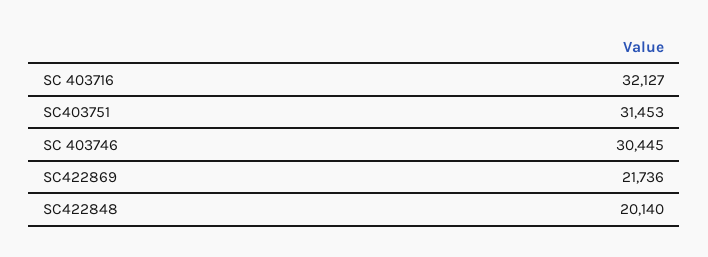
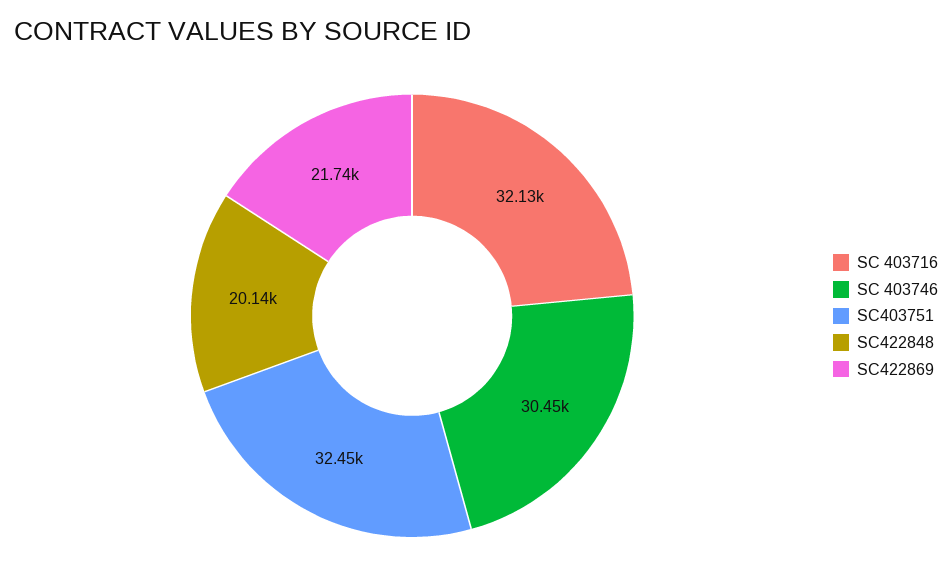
  {
    "SC 403716": 32127,
-   "SC403751": 31453,
+   "SC403751": 32450,
    "SC 403746": 30445,
    "SC422869": 21736,
    "SC422848": 20140
  }

